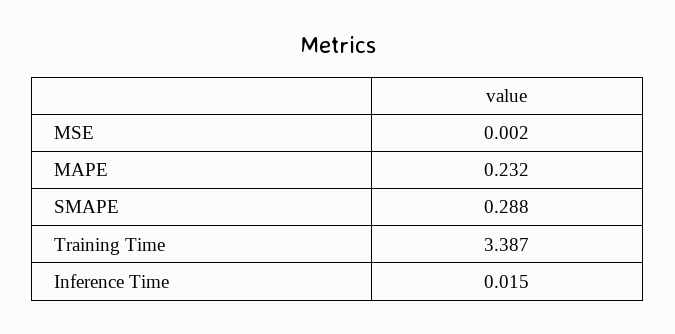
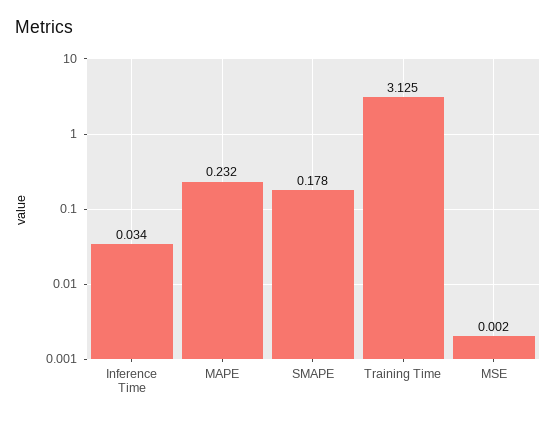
  {
    "MSE": 0.002,
    "MAPE": 0.232,
-   "SMAPE": 0.288,
+   "SMAPE": 0.178,
-   "Training Time": 3.387,
+   "Training Time": 3.125,
-   "Inference Time": 0.015
+   "Inference Time": 0.034
  }

